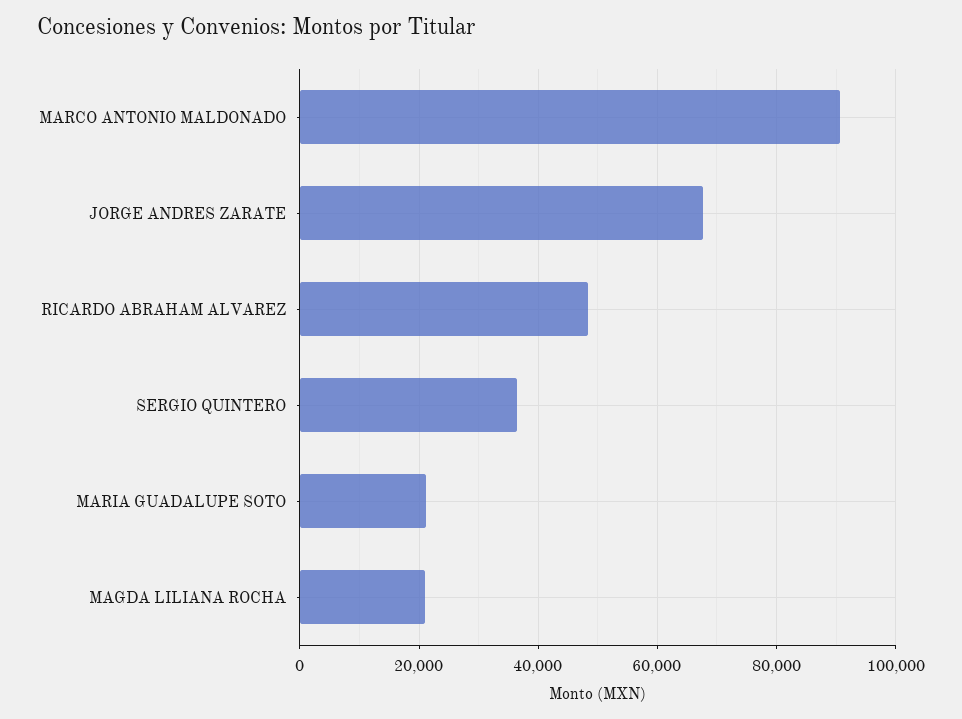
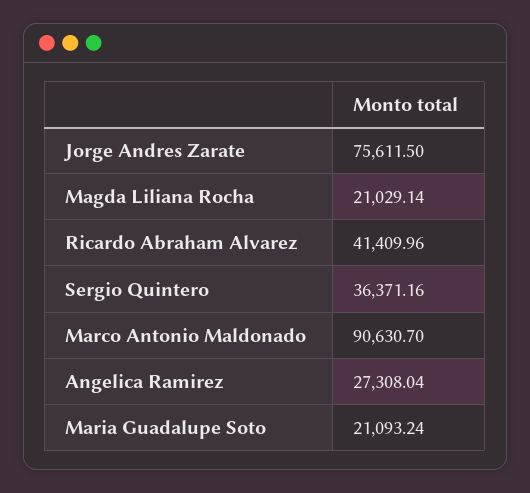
  {
    "MARCO ANTONIO MALDONADO": 90630.7,
-   "JORGE ANDRES ZARATE": 68000,
+   "JORGE ANDRES ZARATE": 75611.5,
-   "RICARDO ABRAHAM ALVAREZ": 48000,
+   "RICARDO ABRAHAM ALVAREZ": 41409.96,
    "SERGIO QUINTERO": 36371.16,
    "MARIA GUADALUPE SOTO": 21093.24,
-   "MAGDA LILIANA ROCHA": 21029.14
+   "MAGDA LILIANA ROCHA": 21029.14,
+   "Angelica Ramirez": 27308.04
  }

